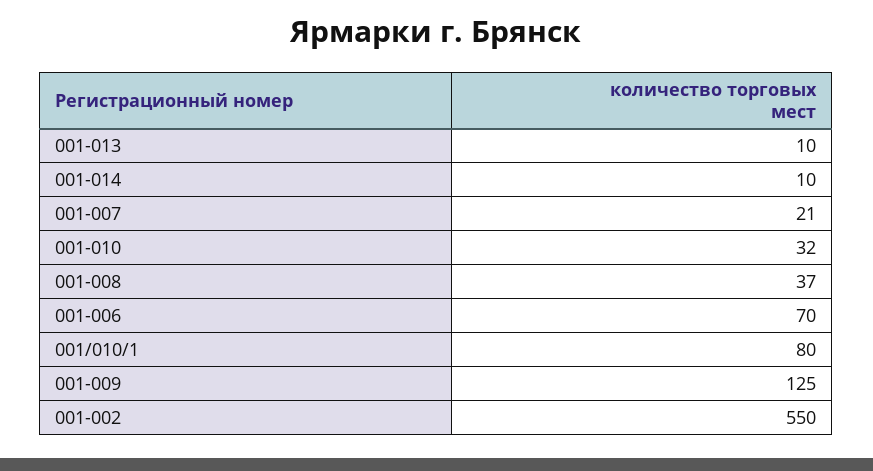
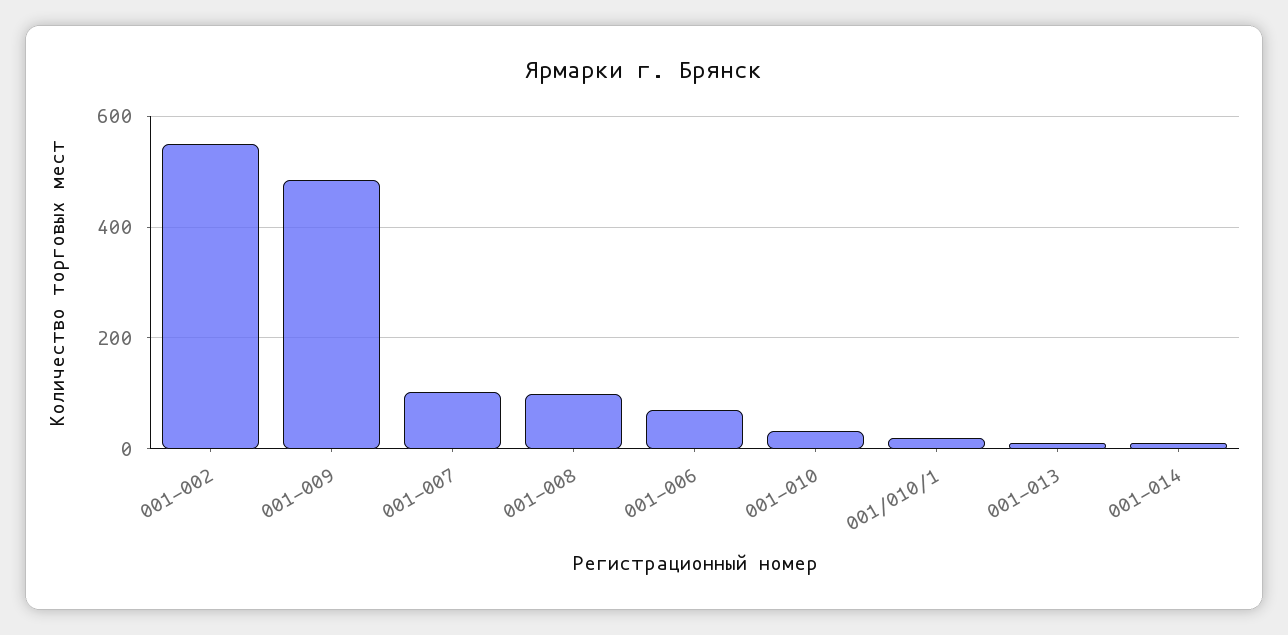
  {
    "001-013": 10,
    "001-014": 10,
-   "001-007": 21,
+   "001-007": 100,
    "001-010": 32,
-   "001-008": 37,
+   "001-008": 100,
    "001-006": 70,
-   "001/010/1": 80,
+   "001/010/1": 20,
-   "001-009": 125,
+   "001-009": 480,
    "001-002": 550
  }

